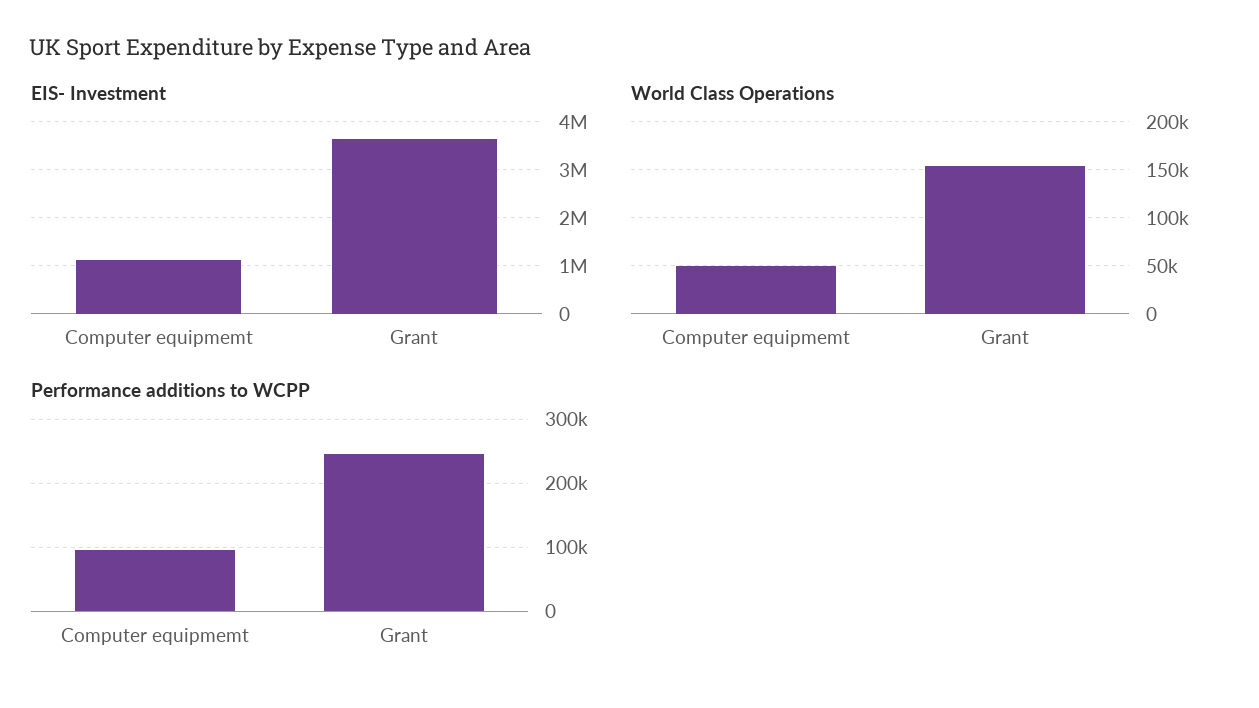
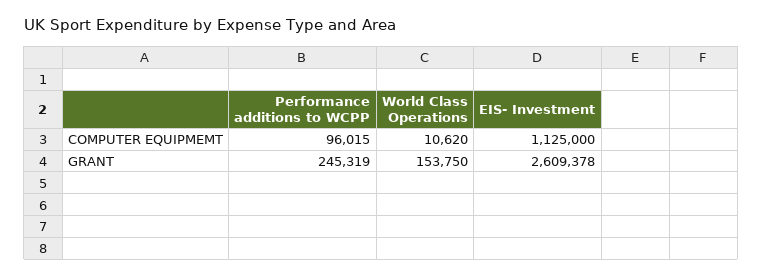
  {
    "EIS- Investment": {
      "Computer equipmemt": 1125000,
-     "Grant": 3600000
+     "Grant": 2609378
    },
    "World Class Operations": {
-     "Computer equipmemt": 50000,
+     "Computer equipmemt": 10620,
      "Grant": 153750
    },
    "Performance additions to WCPP": {
      "Computer equipmemt": 96015,
      "Grant": 245319
    }
  }

